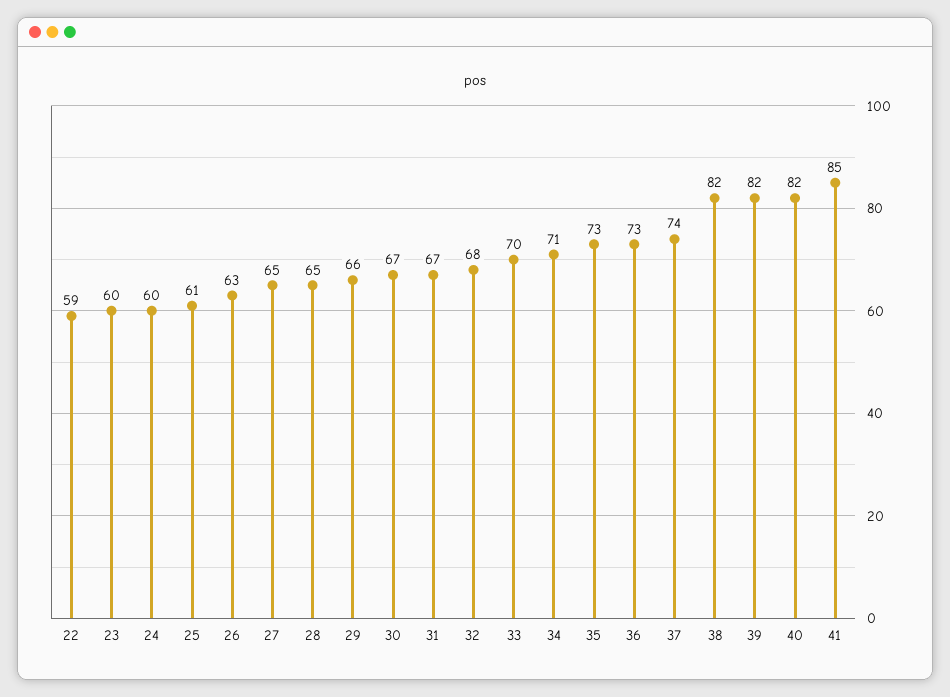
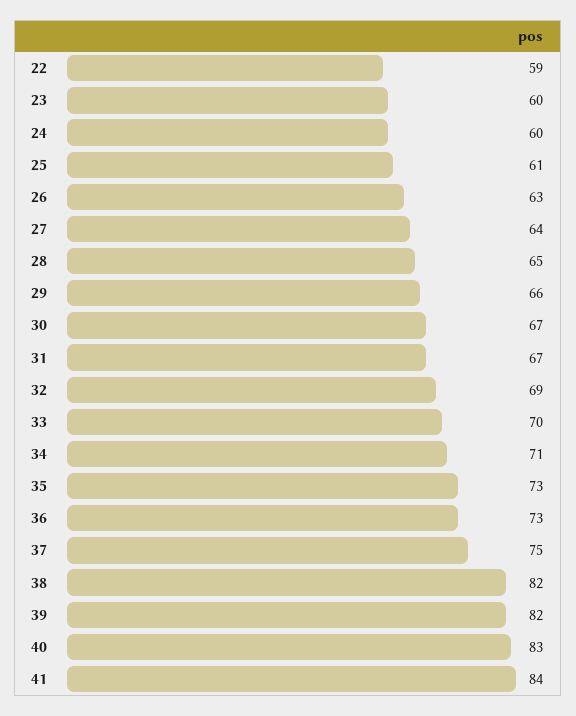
  {
    "22": 59,
    "23": 60,
    "24": 60,
    "25": 61,
    "26": 63,
-   "27": 65,
+   "27": 64,
    "28": 65,
    "29": 66,
    "30": 67,
    "31": 67,
-   "32": 68,
+   "32": 69,
    "33": 70,
    "34": 71,
    "35": 73,
    "36": 73,
-   "37": 74,
+   "37": 75,
    "38": 82,
    "39": 82,
-   "40": 82,
+   "40": 83,
-   "41": 85
+   "41": 84
  }

